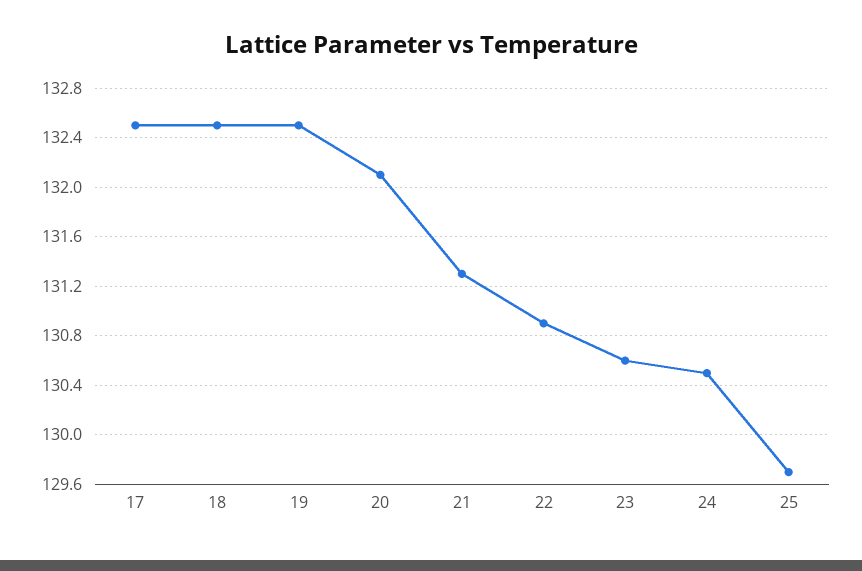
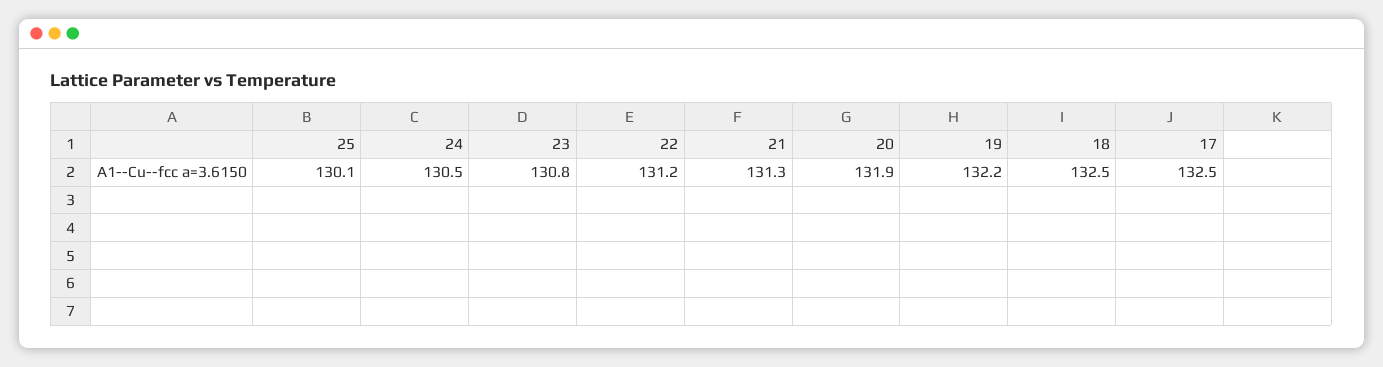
  {
    "17": 132.5,
    "18": 132.5,
-   "19": 132.5,
+   "19": 132.2,
-   "20": 132.1,
+   "20": 131.9,
    "21": 131.3,
-   "22": 130.9,
+   "22": 131.2,
-   "23": 130.6,
+   "23": 130.8,
    "24": 130.5,
-   "25": 129.7
+   "25": 130.1
  }

